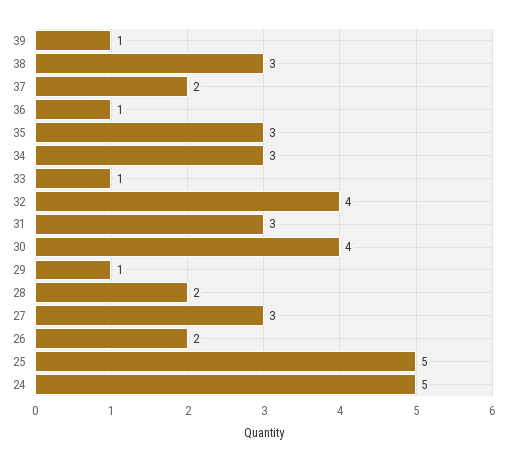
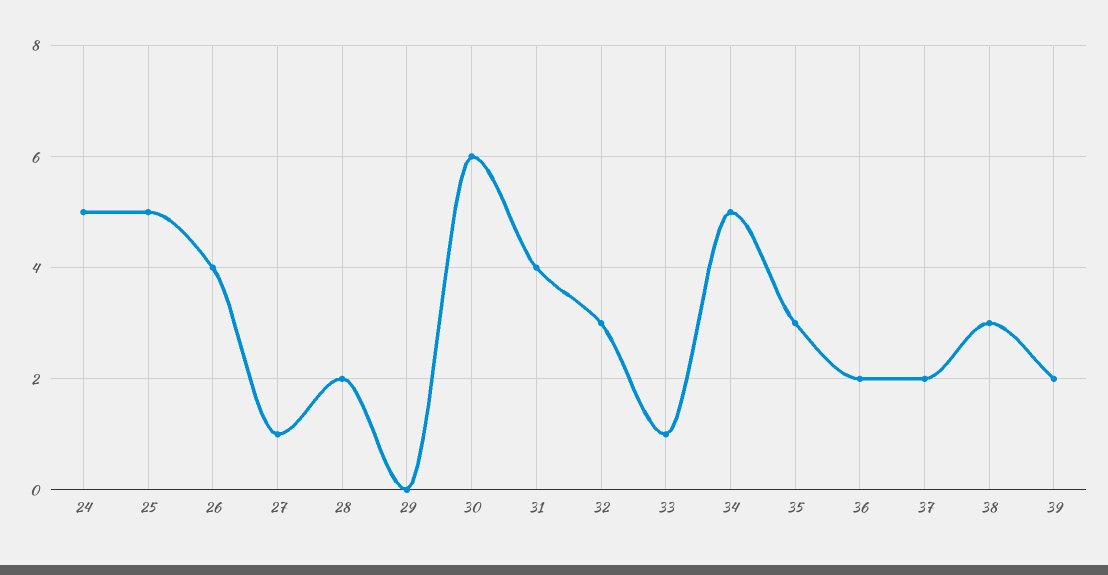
  {
-   "39": 1,
+   "39": 2,
    "38": 3,
    "37": 2,
-   "36": 1,
+   "36": 2,
    "35": 3,
-   "34": 3,
+   "34": 5,
    "33": 1,
-   "32": 4,
+   "32": 3,
-   "31": 3,
+   "31": 4,
-   "30": 4,
+   "30": 6,
-   "29": 1,
+   "29": 0,
    "28": 2,
-   "27": 3,
+   "27": 1,
-   "26": 2,
+   "26": 4,
    "25": 5,
    "24": 5
  }

